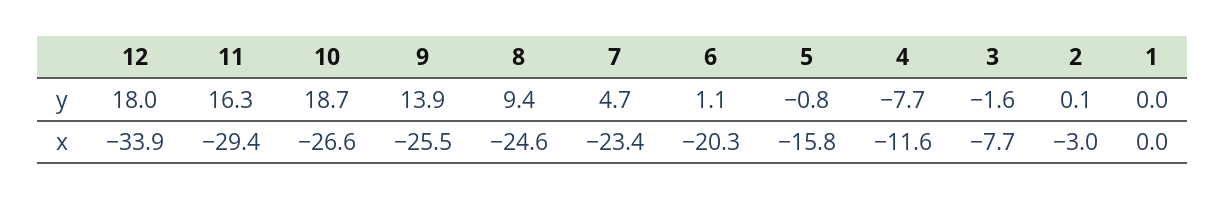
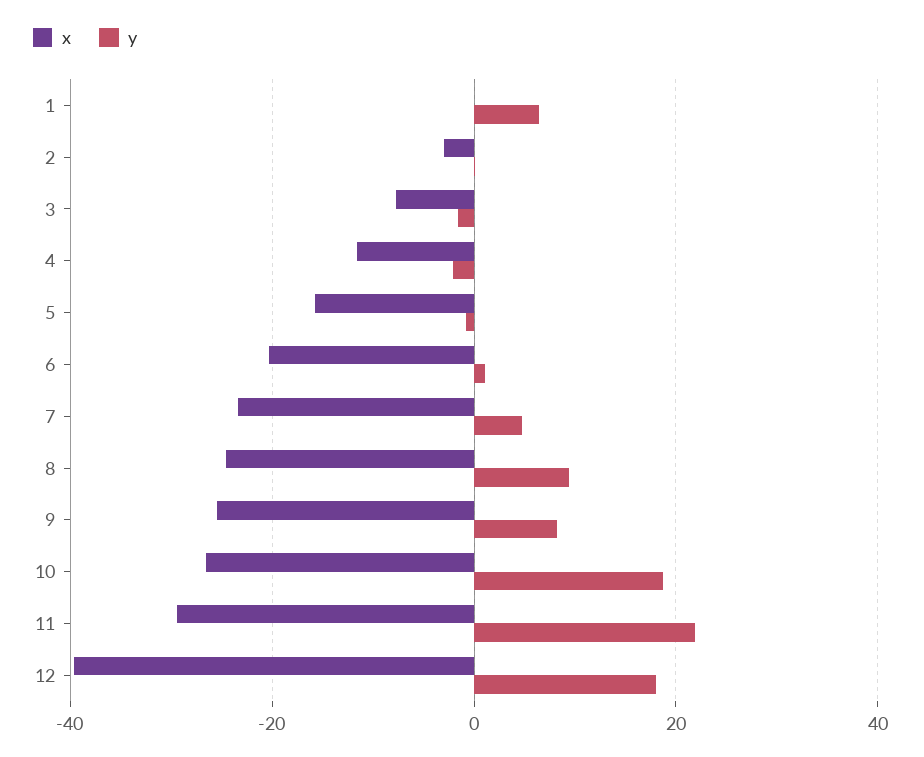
  {
    "y": {
      "12": 18,
-     "11": 16.3,
+     "11": 22,
      "10": 18.7,
-     "9": 13.9,
+     "9": 8,
      "8": 9.4,
      "7": 4.7,
      "6": 1.1,
      "5": -0.8,
-     "4": -7.7,
+     "4": -2,
      "3": -1.6,
      "2": 0.1,
-     "1": 0
+     "1": 6
    },
    "x": {
-     "12": -33.9,
+     "12": -40,
      "11": -29.4,
      "10": -26.6,
      "9": -25.5,
      "8": -24.6,
      "7": -23.4,
      "6": -20.3,
      "5": -15.8,
      "4": -11.6,
      "3": -7.7,
      "2": -3,
      "1": 0
    }
  }

